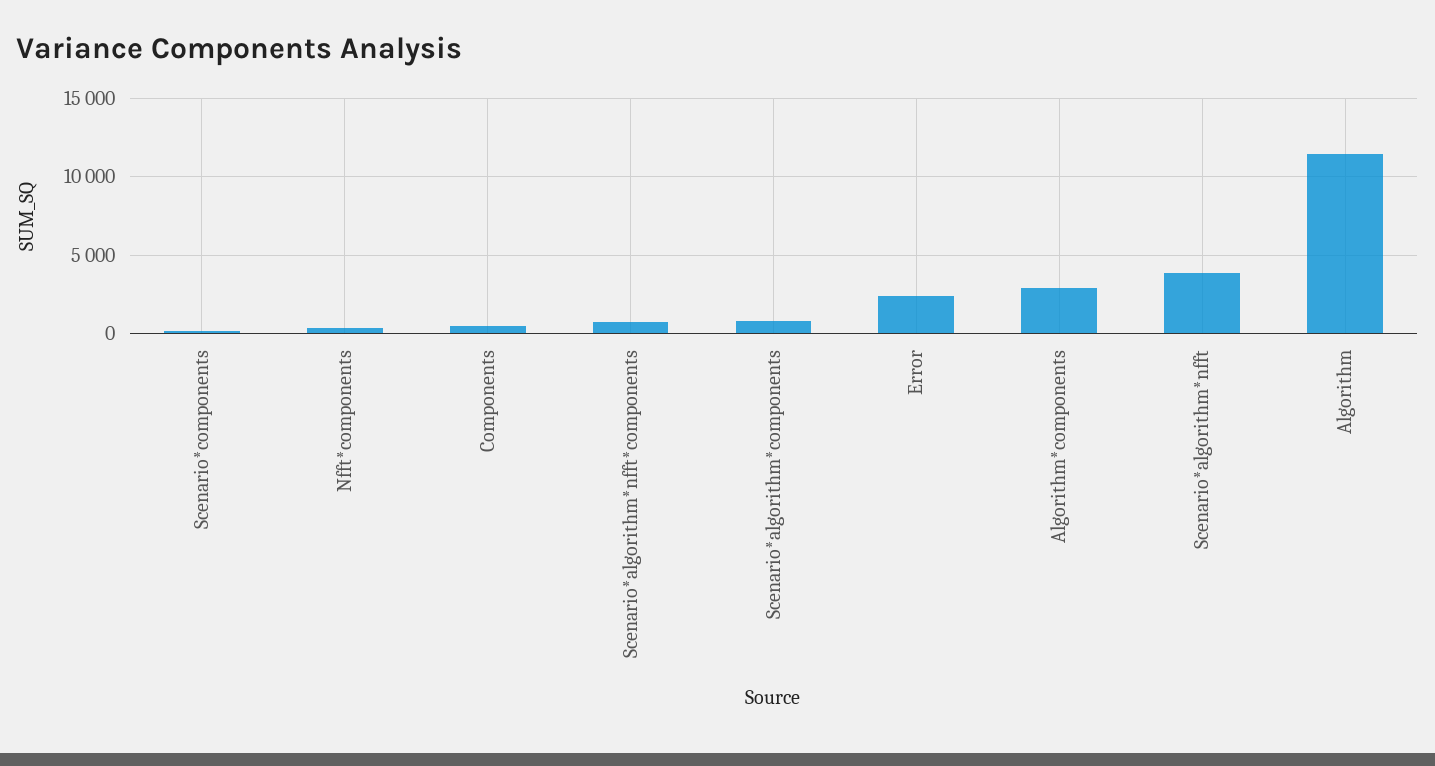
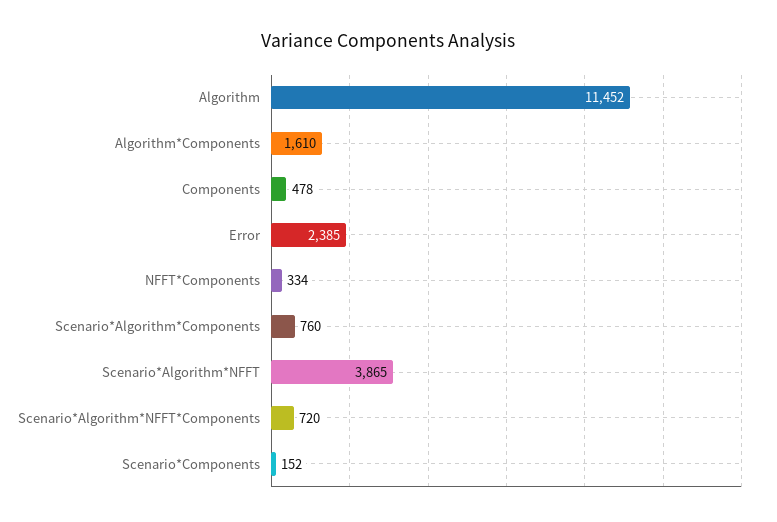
  {
    "Scenario*components": 152,
    "Nfft*components": 334,
    "Components": 478,
    "Scenario*algorithm*nfft*components": 720,
    "Scenario*algorithm*components": 760,
    "Error": 2385,
-   "Algorithm*components": 3000,
+   "Algorithm*components": 1610,
    "Scenario*algorithm*nfft": 3865,
    "Algorithm": 11452
  }

